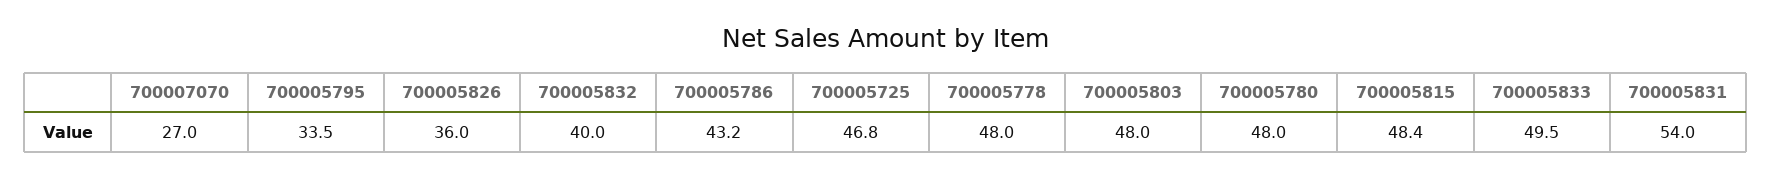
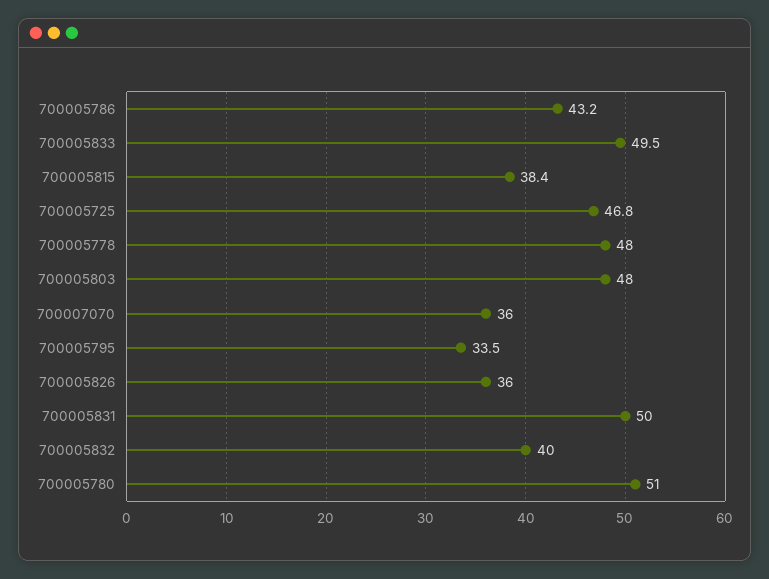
  {
-   "700007070": 27,
+   "700007070": 36,
    "700005795": 33.5,
    "700005826": 36,
    "700005832": 40,
    "700005786": 43.2,
    "700005725": 46.8,
    "700005778": 48,
    "700005803": 48,
-   "700005780": 48,
+   "700005780": 51,
-   "700005815": 48.4,
+   "700005815": 38.4,
    "700005833": 49.5,
-   "700005831": 54
+   "700005831": 50
  }

